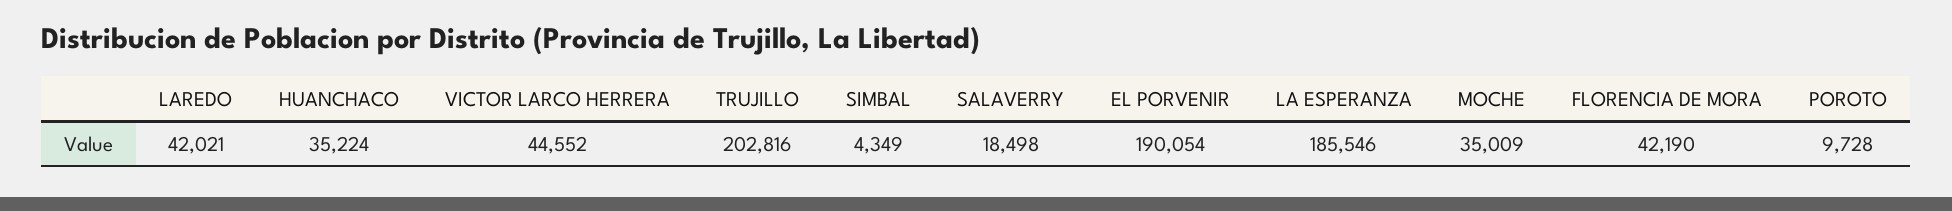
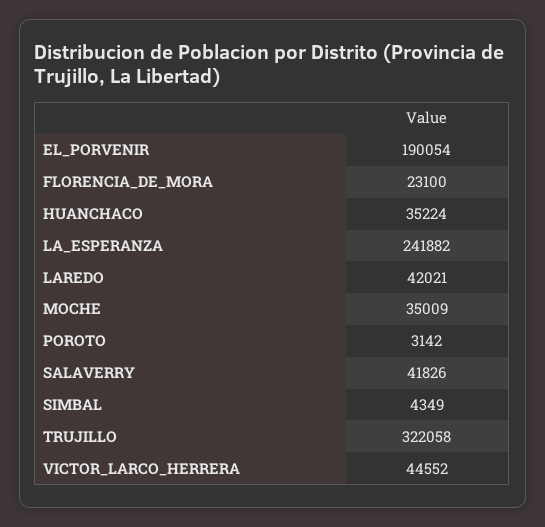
  {
    "LAREDO": 42021,
    "HUANCHACO": 35224,
    "VICTOR LARCO HERRERA": 44552,
-   "TRUJILLO": 202816,
+   "TRUJILLO": 322058,
    "SIMBAL": 4349,
-   "SALAVERRY": 18498,
+   "SALAVERRY": 41826,
    "EL PORVENIR": 190054,
-   "LA ESPERANZA": 185546,
+   "LA ESPERANZA": 241882,
    "MOCHE": 35009,
-   "FLORENCIA DE MORA": 42190,
+   "FLORENCIA DE MORA": 23100,
-   "POROTO": 9728
+   "POROTO": 3142
  }

